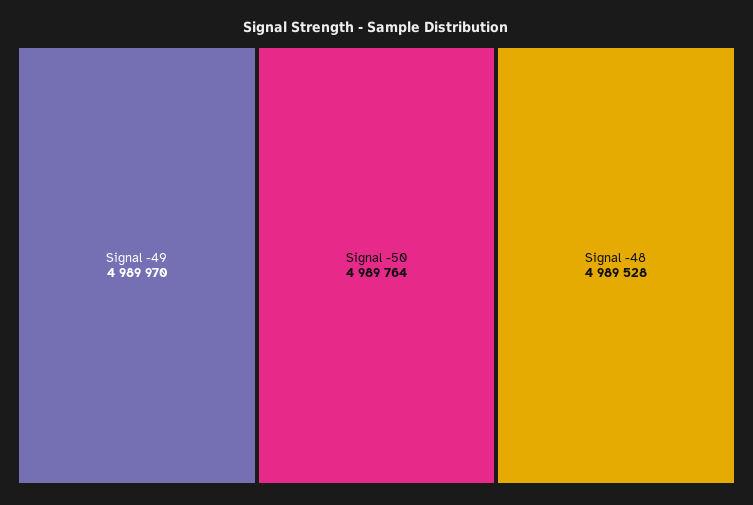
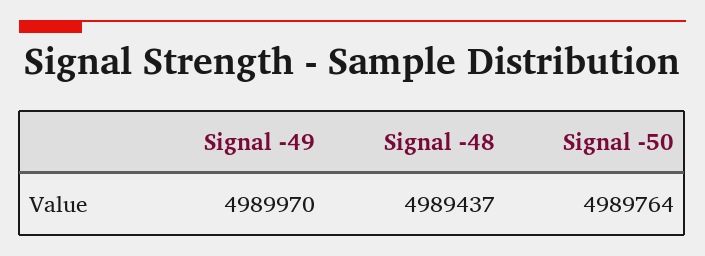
  {
    "Signal -49": 4989970,
    "Signal -50": 4989764,
-   "Signal -48": 4989528
+   "Signal -48": 4989437
  }

